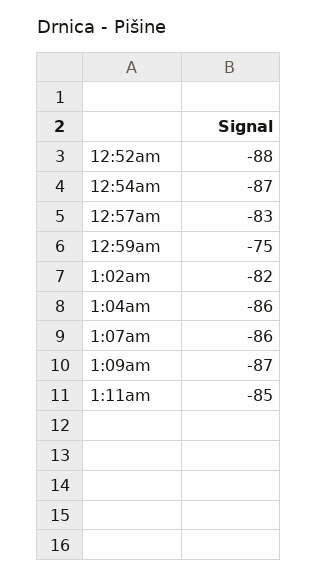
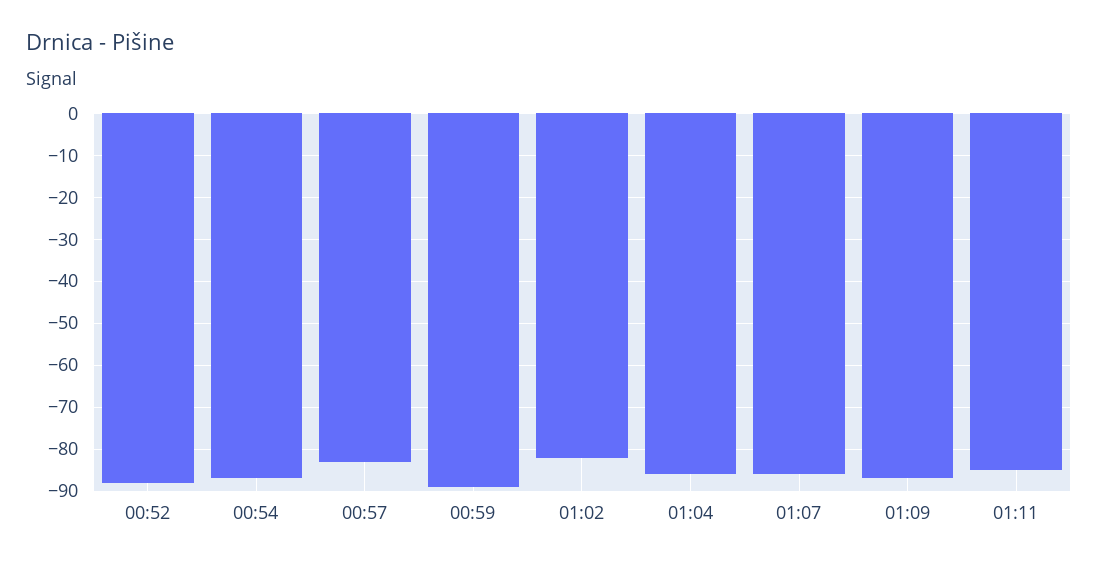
  {
    "12:52am": -88,
    "12:54am": -87,
    "12:57am": -83,
-   "12:59am": -75,
+   "12:59am": -90,
    "1:02am": -82,
    "1:04am": -86,
    "1:07am": -86,
    "1:09am": -87,
    "1:11am": -85
  }

